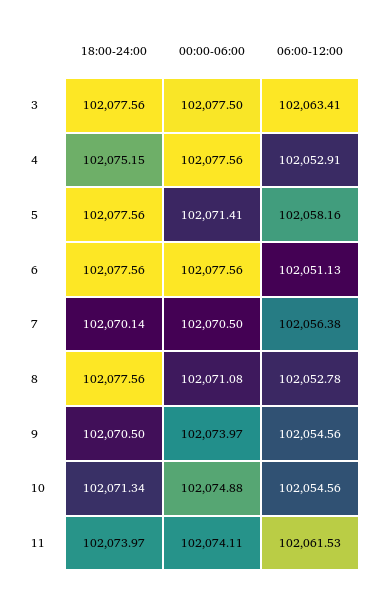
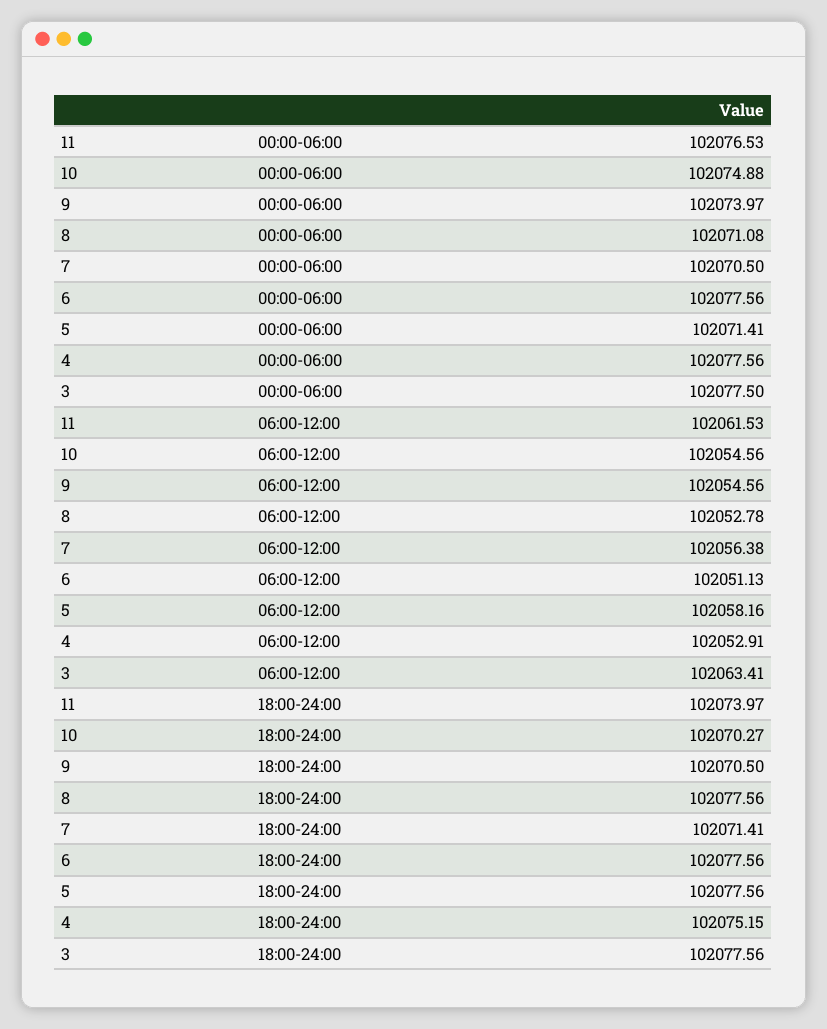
  {
    "18:00-24:00": {
      "3": 102077.56,
      "4": 102075.15,
      "5": 102077.56,
      "6": 102077.56,
-     "7": 102070.14,
+     "7": 102071.41,
      "8": 102077.56,
      "9": 102070.5,
-     "10": 102071.34,
+     "10": 102070.27,
      "11": 102073.97
    },
    "00:00-06:00": {
      "3": 102077.5,
      "4": 102077.56,
      "5": 102071.41,
      "6": 102077.56,
      "7": 102070.5,
      "8": 102071.08,
      "9": 102073.97,
      "10": 102074.88,
-     "11": 102074.11
+     "11": 102076.53
    },
    "06:00-12:00": {
      "3": 102063.41,
      "4": 102052.91,
      "5": 102058.16,
      "6": 102051.13,
      "7": 102056.38,
      "8": 102052.78,
      "9": 102054.56,
      "10": 102054.56,
      "11": 102061.53
    }
  }

